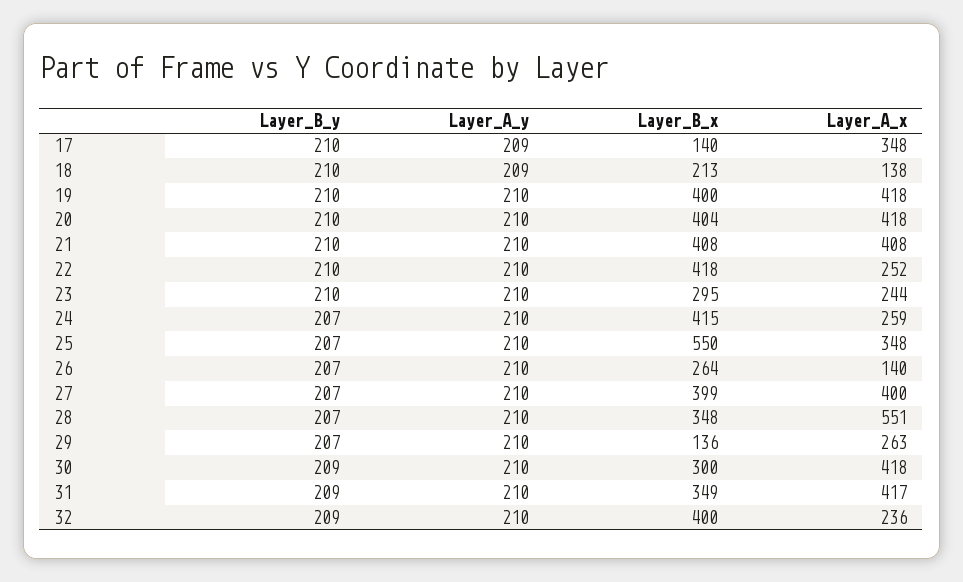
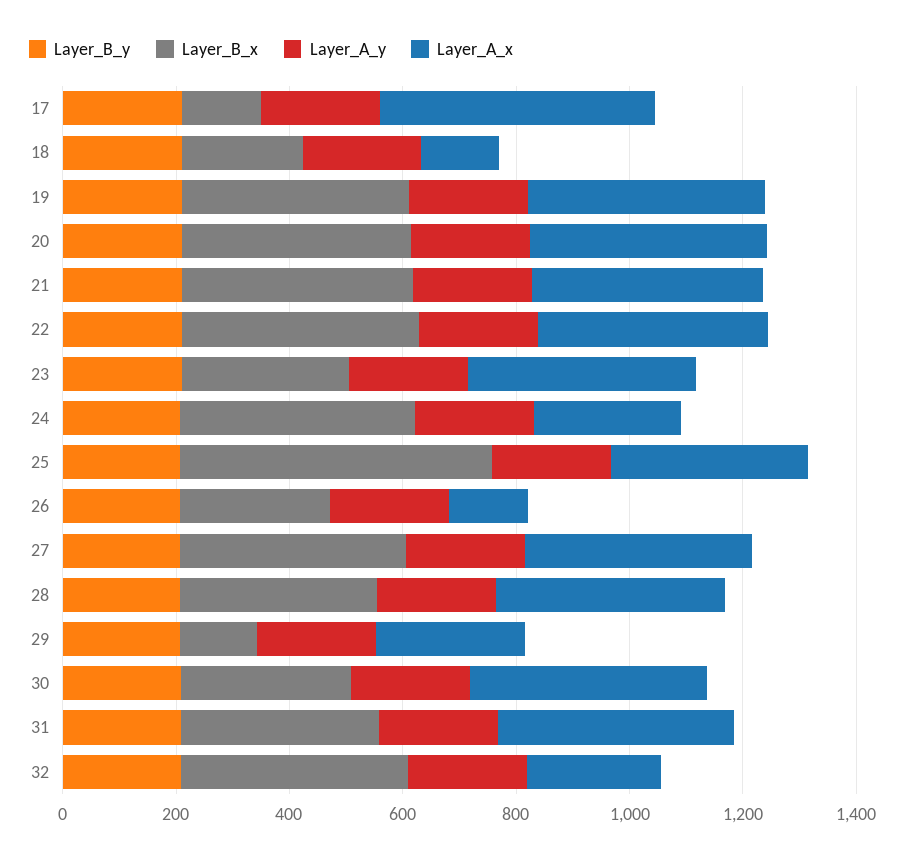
  {
    "Layer_B_y": {
      "17": 210,
      "18": 210,
      "19": 210,
      "20": 210,
      "21": 210,
      "22": 210,
      "23": 210,
      "24": 207,
      "25": 207,
      "26": 207,
      "27": 207,
      "28": 207,
      "29": 207,
      "30": 209,
      "31": 209,
      "32": 209
    },
    "Layer_A_y": {
      "17": 209,
      "18": 209,
      "19": 210,
      "20": 210,
      "21": 210,
      "22": 210,
      "23": 210,
      "24": 210,
      "25": 210,
      "26": 210,
      "27": 210,
      "28": 210,
      "29": 210,
      "30": 210,
      "31": 210,
      "32": 210
    },
    "Layer_B_x": {
      "17": 140,
      "18": 213,
      "19": 400,
      "20": 404,
      "21": 408,
      "22": 418,
      "23": 295,
      "24": 415,
      "25": 550,
      "26": 264,
      "27": 399,
      "28": 348,
      "29": 136,
      "30": 300,
      "31": 349,
      "32": 400
    },
    "Layer_A_x": {
-     "17": 348,
+     "17": 500,
      "18": 138,
      "19": 418,
      "20": 418,
      "21": 408,
-     "22": 252,
+     "22": 400,
-     "23": 244,
+     "23": 400,
      "24": 259,
      "25": 348,
      "26": 140,
      "27": 400,
-     "28": 551,
+     "28": 400,
      "29": 263,
      "30": 418,
      "31": 417,
      "32": 236
    }
  }

